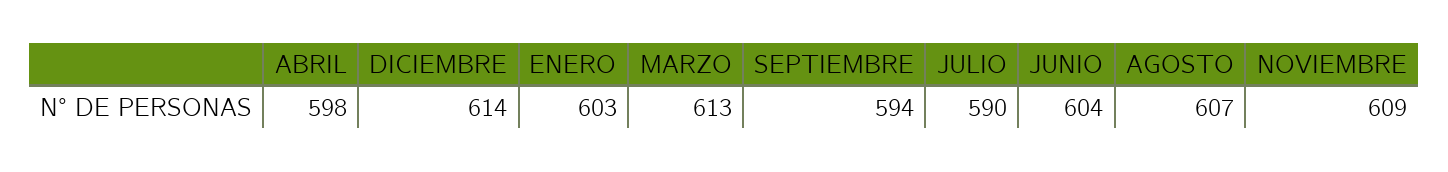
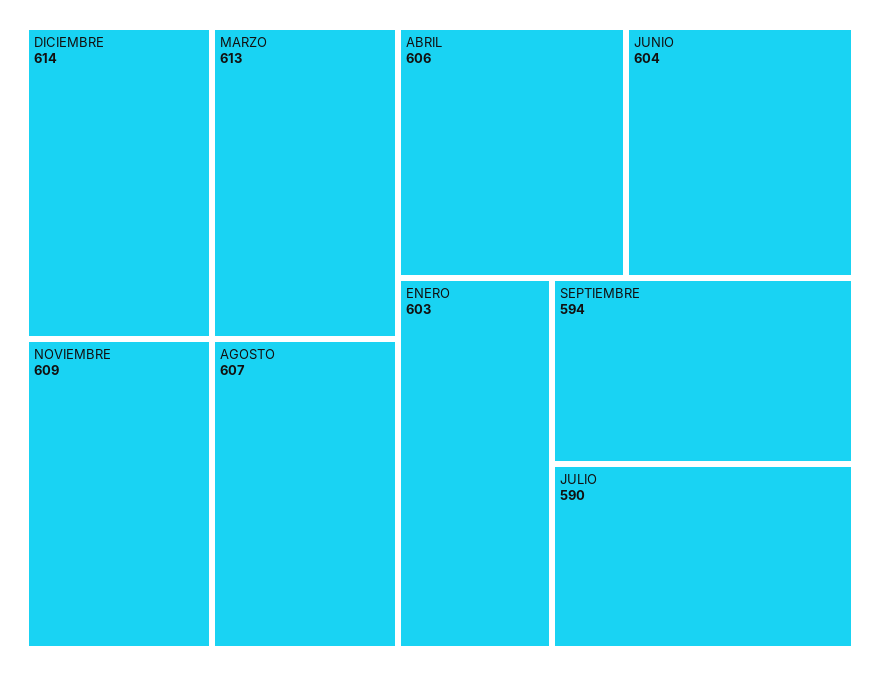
  {
-   "ABRIL": 598,
+   "ABRIL": 606,
    "DICIEMBRE": 614,
    "ENERO": 603,
    "MARZO": 613,
    "SEPTIEMBRE": 594,
    "JULIO": 590,
    "JUNIO": 604,
    "AGOSTO": 607,
    "NOVIEMBRE": 609
  }

